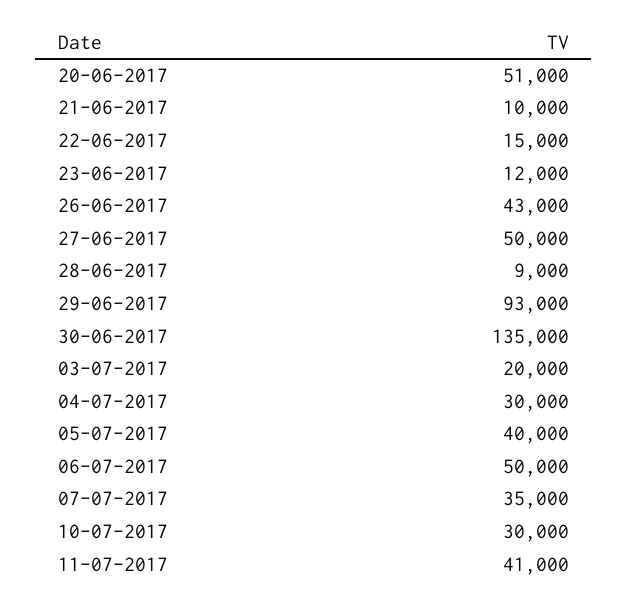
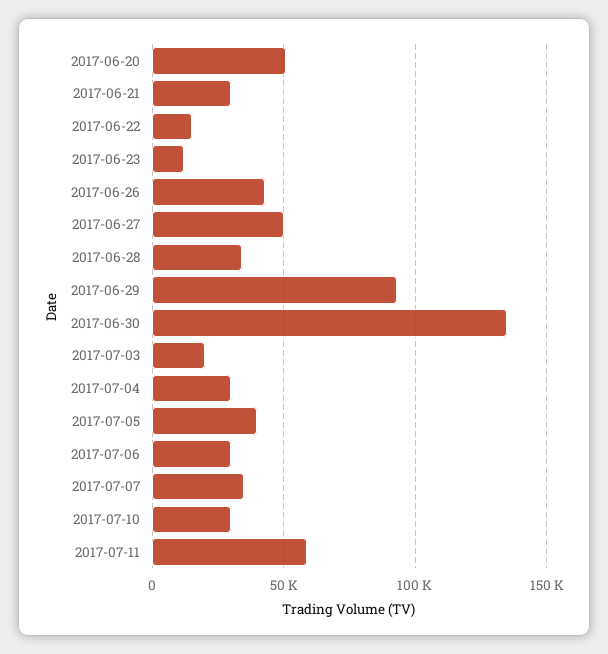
  {
    "20-06-2017": 51000,
-   "21-06-2017": 10000,
+   "21-06-2017": 30000,
    "22-06-2017": 15000,
    "23-06-2017": 12000,
    "26-06-2017": 43000,
    "27-06-2017": 50000,
-   "28-06-2017": 9000,
+   "28-06-2017": 35000,
    "29-06-2017": 93000,
    "30-06-2017": 135000,
    "03-07-2017": 20000,
    "04-07-2017": 30000,
    "05-07-2017": 40000,
-   "06-07-2017": 50000,
+   "06-07-2017": 30000,
    "07-07-2017": 35000,
    "10-07-2017": 30000,
-   "11-07-2017": 41000
+   "11-07-2017": 60000
  }

